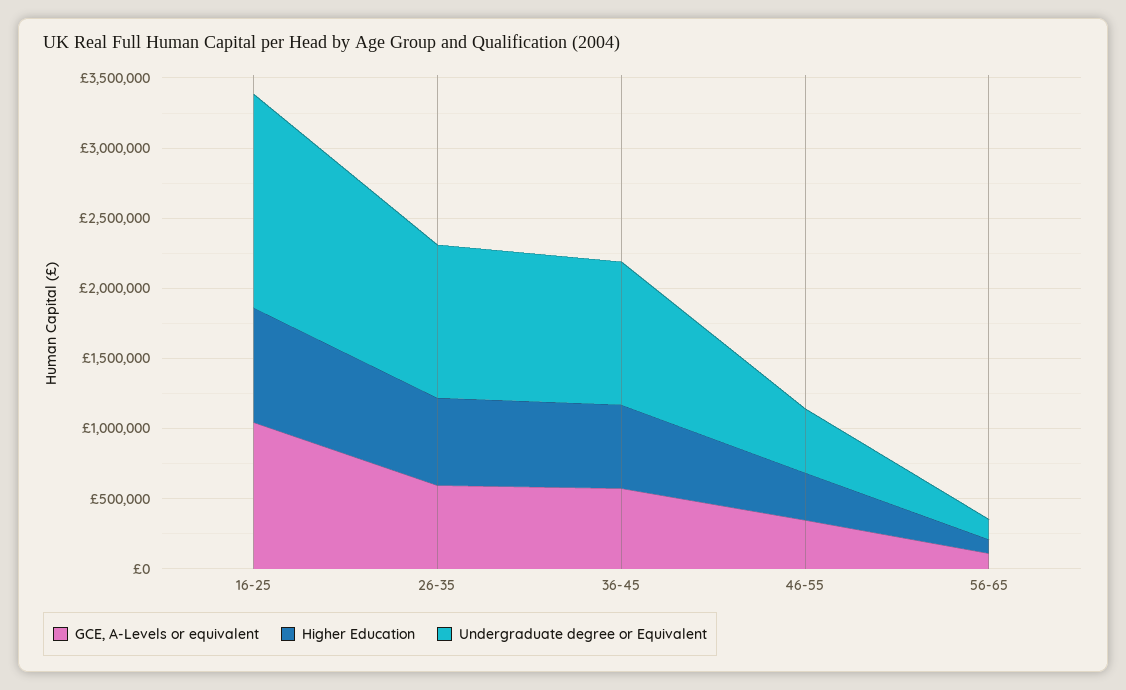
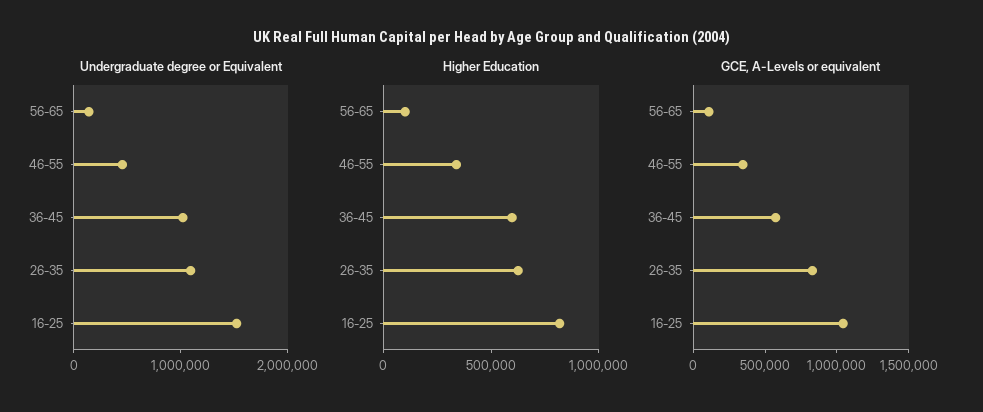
  {
    "GCE, A-Levels or equivalent": {
      "16-25": 1000000,
-     "26-35": 600000,
+     "26-35": 800000,
      "36-45": 600000,
      "46-55": 300000,
      "56-65": 100000
    },
    "Higher Education": {
      "16-25": 800000,
      "26-35": 600000,
      "36-45": 600000,
      "46-55": 300000,
      "56-65": 100000
    },
    "Undergraduate degree or Equivalent": {
      "16-25": 1500000,
      "26-35": 1100000,
      "36-45": 1000000,
      "46-55": 500000,
      "56-65": 100000
    }
  }

